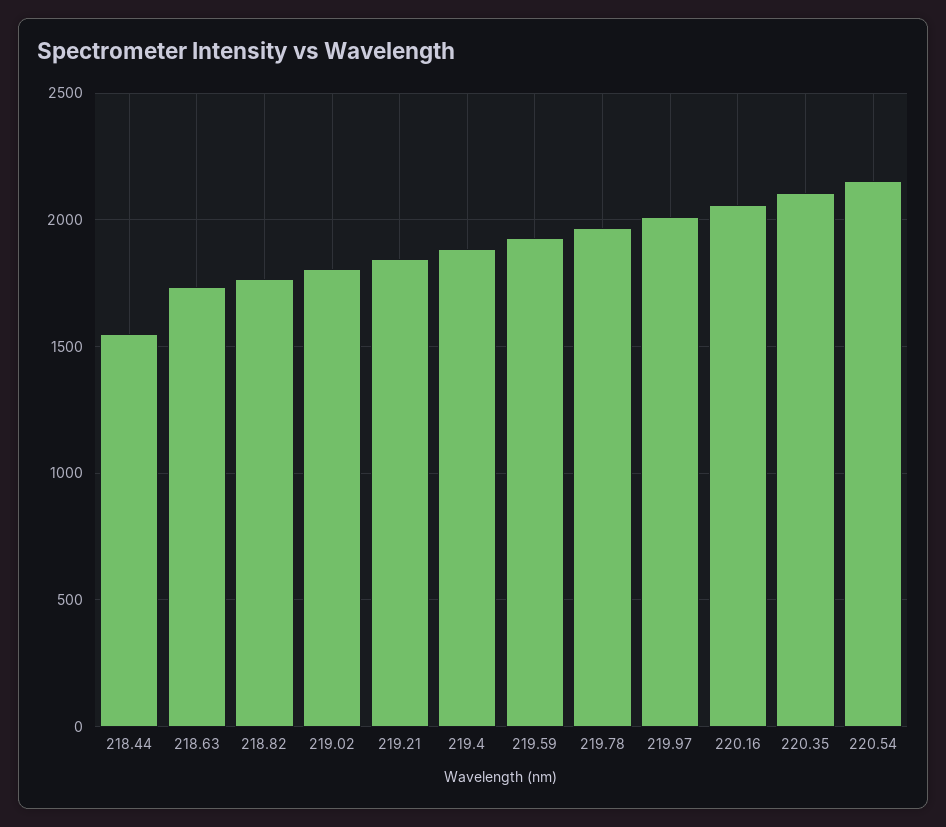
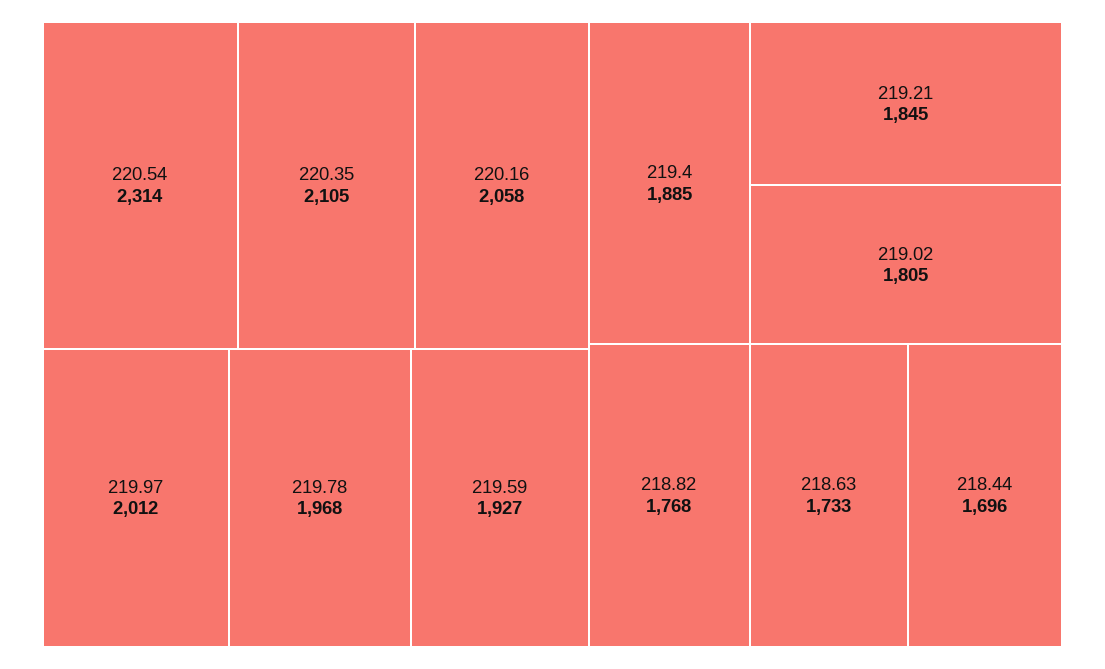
  {
-   "218.44": 1550,
+   "218.44": 1696,
    "218.63": 1733,
    "218.82": 1768,
    "219.02": 1805,
    "219.21": 1845,
    "219.4": 1885,
    "219.59": 1927,
    "219.78": 1968,
    "219.97": 2012,
    "220.16": 2058,
    "220.35": 2105,
-   "220.54": 2150
+   "220.54": 2314
  }

